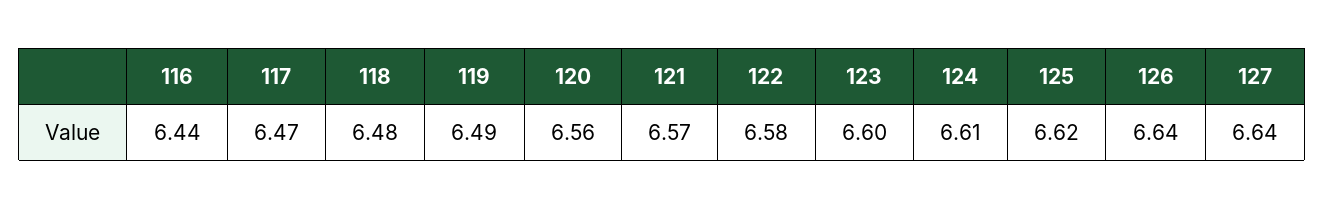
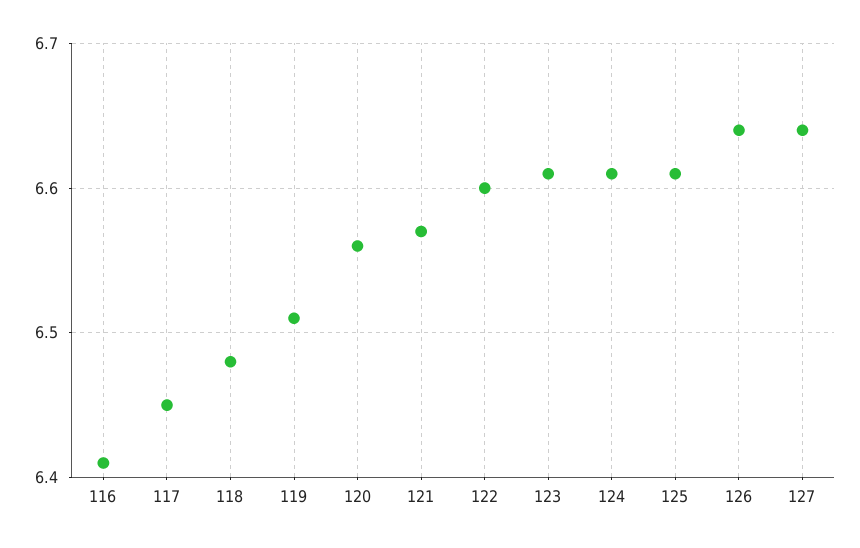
  {
-   "116": 6.44,
+   "116": 6.41,
-   "117": 6.47,
+   "117": 6.45,
    "118": 6.48,
-   "119": 6.49,
+   "119": 6.51,
    "120": 6.56,
    "121": 6.57,
-   "122": 6.58,
+   "122": 6.6,
-   "123": 6.6,
+   "123": 6.61,
    "124": 6.61,
-   "125": 6.62,
+   "125": 6.61,
    "126": 6.64,
    "127": 6.64
  }

